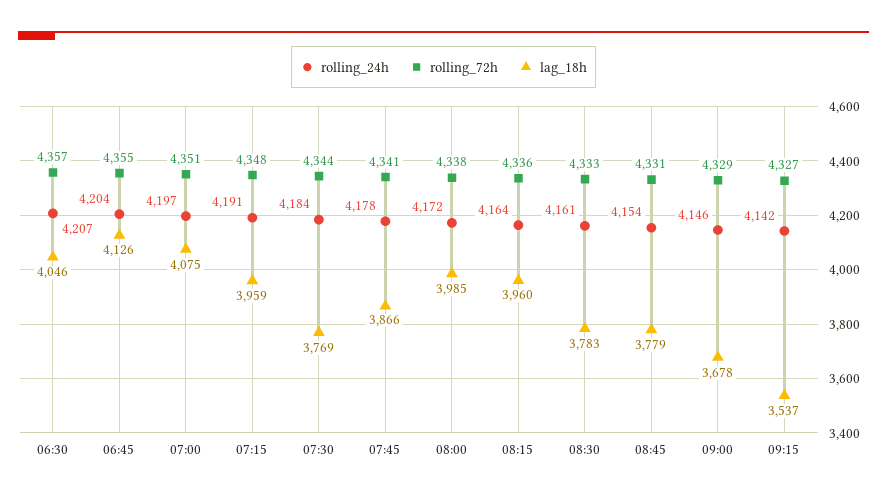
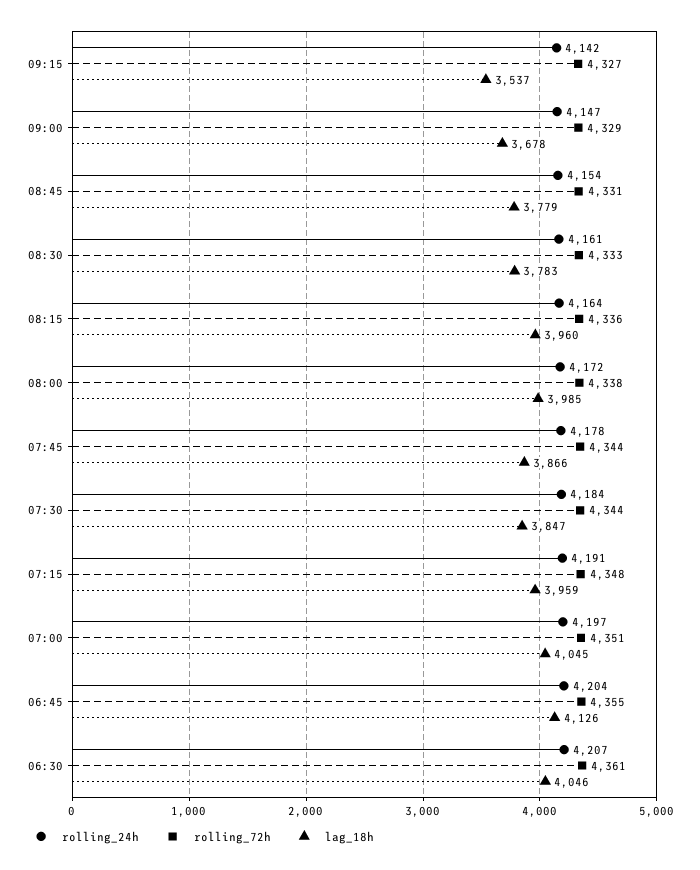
  {
    "rolling_24h": {
      "06:30": 4207,
      "06:45": 4204,
      "07:00": 4197,
      "07:15": 4191,
      "07:30": 4184,
      "07:45": 4178,
      "08:00": 4172,
      "08:15": 4164,
      "08:30": 4161,
      "08:45": 4154,
-     "09:00": 4146,
+     "09:00": 4147,
      "09:15": 4142
    },
    "rolling_72h": {
-     "06:30": 4357,
+     "06:30": 4361,
      "06:45": 4355,
      "07:00": 4351,
      "07:15": 4348,
      "07:30": 4344,
-     "07:45": 4341,
+     "07:45": 4344,
      "08:00": 4338,
      "08:15": 4336,
      "08:30": 4333,
      "08:45": 4331,
      "09:00": 4329,
      "09:15": 4327
    },
    "lag_18h": {
      "06:30": 4046,
      "06:45": 4126,
-     "07:00": 4075,
+     "07:00": 4045,
      "07:15": 3959,
-     "07:30": 3769,
+     "07:30": 3847,
      "07:45": 3866,
      "08:00": 3985,
      "08:15": 3960,
      "08:30": 3783,
      "08:45": 3779,
      "09:00": 3678,
      "09:15": 3537
    }
  }

